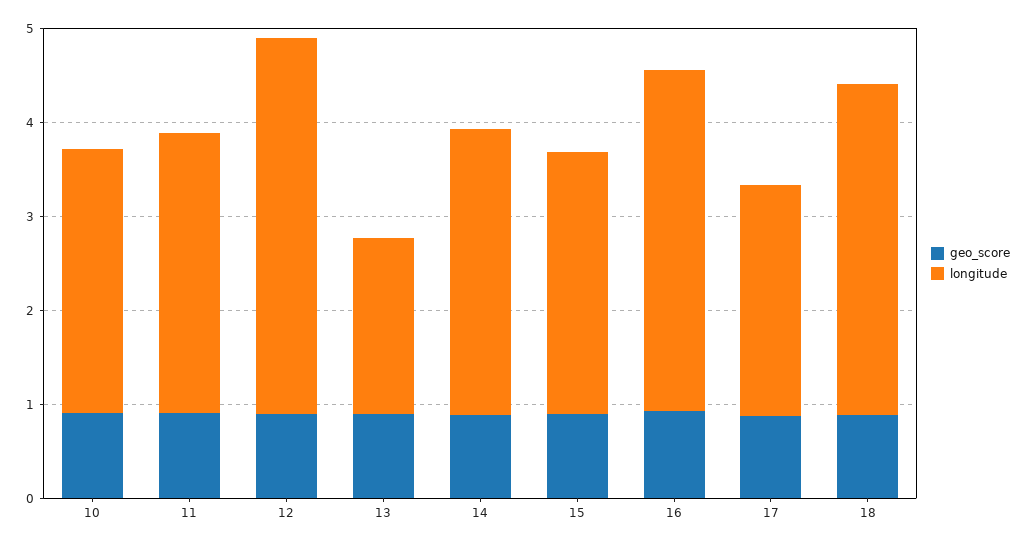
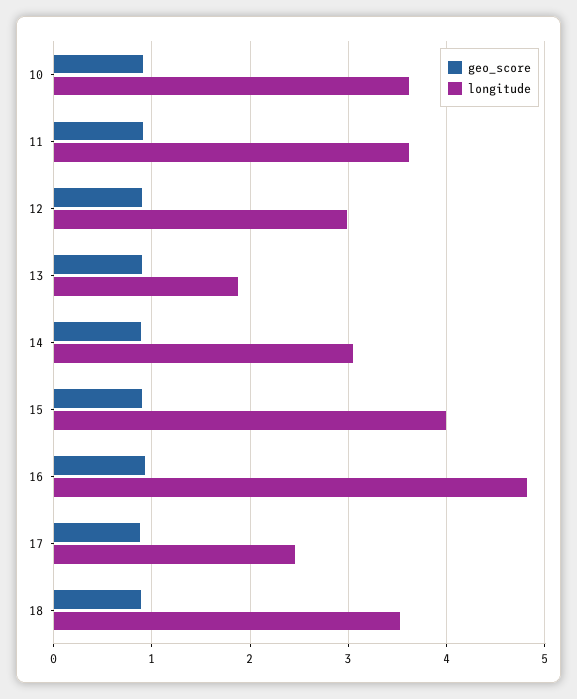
  {
    "geo_score": {
      "10": 0.9,
      "11": 0.9,
      "12": 0.9,
      "13": 0.9,
      "14": 0.9,
      "15": 0.9,
      "16": 0.9,
      "17": 0.9,
      "18": 0.9
    },
    "longitude": {
-     "10": 2.8,
+     "10": 3.6,
-     "11": 3,
+     "11": 3.6,
-     "12": 4,
+     "12": 3,
      "13": 1.9,
      "14": 3,
-     "15": 2.8,
+     "15": 4,
-     "16": 3.6,
+     "16": 4.8,
      "17": 2.5,
      "18": 3.5
    }
  }

